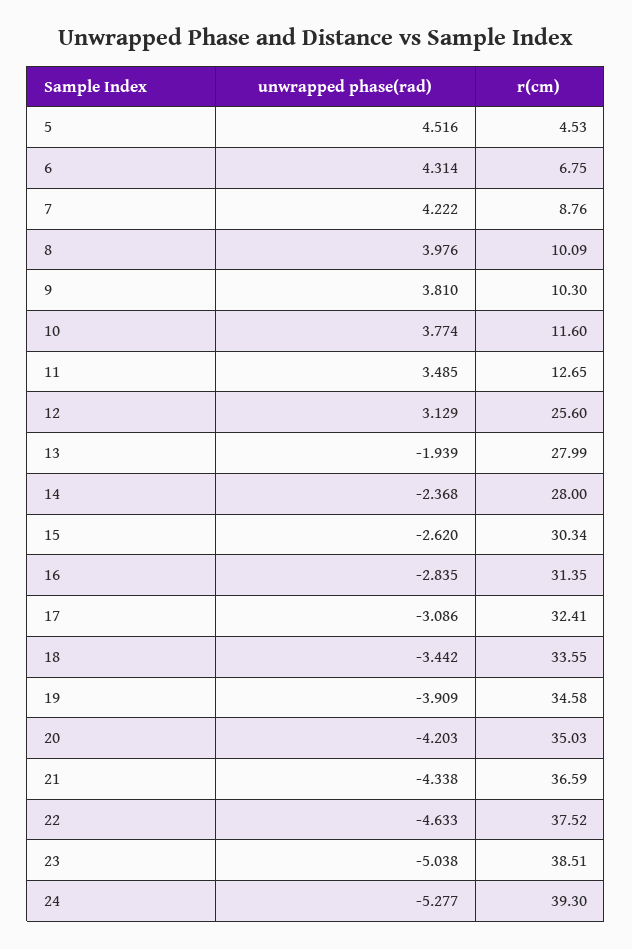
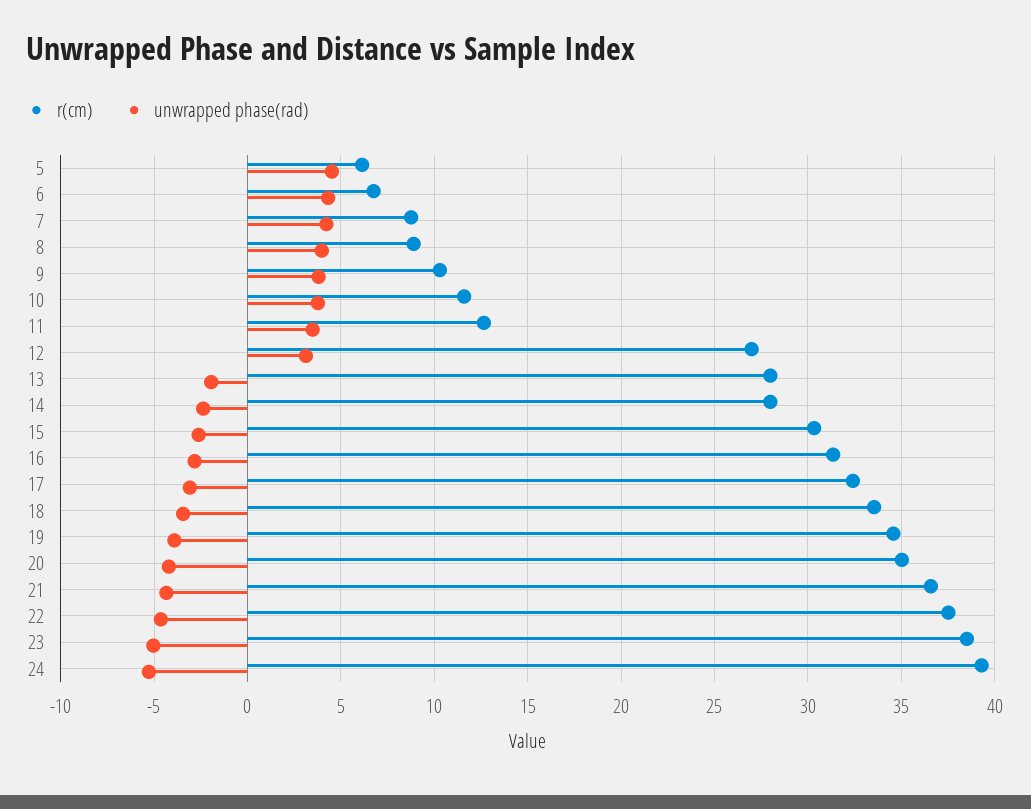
  {
    "unwrapped phase(rad)": {
      "5": 4.516,
      "6": 4.314,
      "7": 4.222,
      "8": 3.976,
      "9": 3.81,
      "10": 3.774,
      "11": 3.485,
      "12": 3.129,
      "13": -1.939,
      "14": -2.368,
      "15": -2.62,
      "16": -2.835,
      "17": -3.086,
      "18": -3.442,
      "19": -3.909,
      "20": -4.203,
      "21": -4.338,
      "22": -4.633,
      "23": -5.038,
      "24": -5.277
    },
    "r(cm)": {
-     "5": 4.53,
+     "5": 6,
      "6": 6.75,
      "7": 8.76,
-     "8": 10.09,
+     "8": 9,
      "9": 10.3,
      "10": 11.6,
      "11": 12.65,
-     "12": 25.6,
+     "12": 27,
      "13": 27.99,
      "14": 28,
      "15": 30.34,
      "16": 31.35,
      "17": 32.41,
      "18": 33.55,
      "19": 34.58,
      "20": 35.03,
      "21": 36.59,
      "22": 37.52,
      "23": 38.51,
      "24": 39.3
    }
  }

